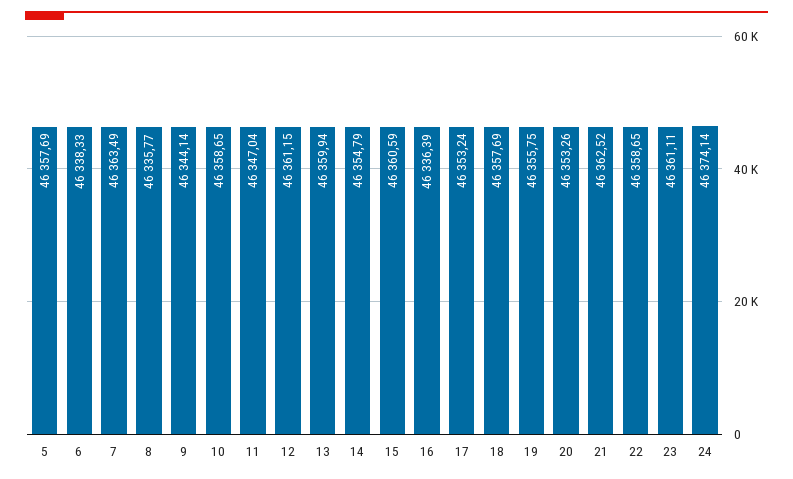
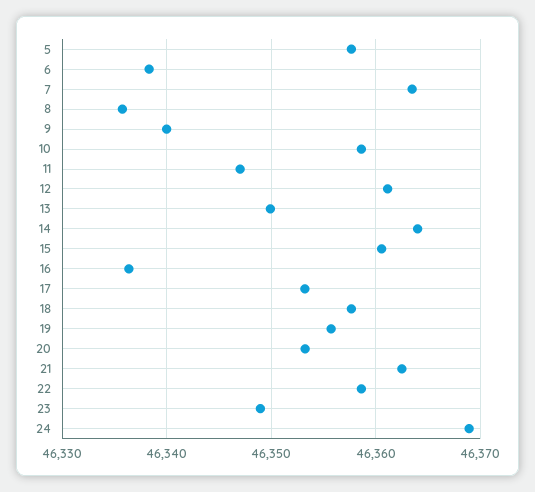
  {
    "5": 46357.69,
    "6": 46338.33,
    "7": 46363.49,
    "8": 46335.77,
-   "9": 46344.14,
+   "9": 46340,
    "10": 46358.65,
    "11": 46347.04,
    "12": 46361.15,
-   "13": 46359.94,
+   "13": 46350,
-   "14": 46354.79,
+   "14": 46364,
    "15": 46360.59,
    "16": 46336.39,
    "17": 46353.24,
    "18": 46357.69,
    "19": 46355.75,
    "20": 46353.26,
    "21": 46362.52,
    "22": 46358.65,
-   "23": 46361.11,
+   "23": 46349,
-   "24": 46374.14
+   "24": 46369
  }

